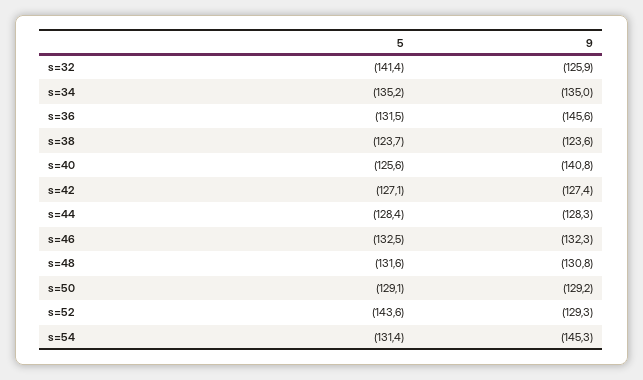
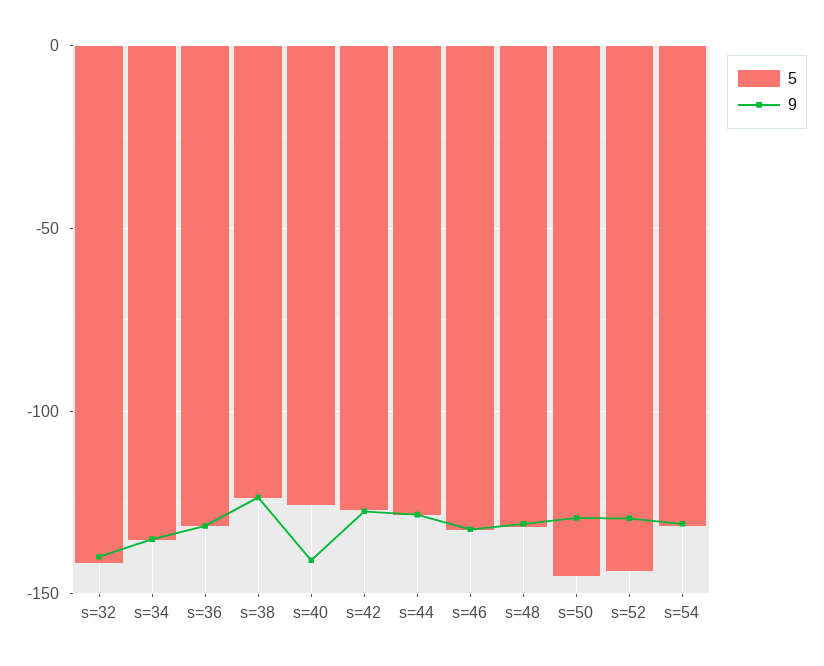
  {
    "5": {
      "s=32": -141.4,
      "s=34": -135.2,
      "s=36": -131.5,
      "s=38": -123.7,
      "s=40": -125.6,
      "s=42": -127.1,
      "s=44": -128.4,
      "s=46": -132.5,
      "s=48": -131.6,
-     "s=50": -129.1,
+     "s=50": -145,
      "s=52": -143.6,
      "s=54": -131.4
    },
    "9": {
-     "s=32": -125.9,
+     "s=32": -140,
      "s=34": -135,
-     "s=36": -145.6,
+     "s=36": -130,
      "s=38": -123.6,
      "s=40": -140.8,
      "s=42": -127.4,
      "s=44": -128.3,
      "s=46": -132.3,
      "s=48": -130.8,
      "s=50": -129.2,
      "s=52": -129.3,
-     "s=54": -145.3
+     "s=54": -130
    }
  }

